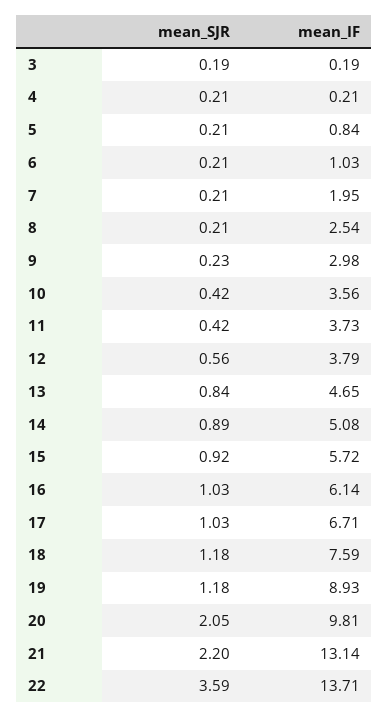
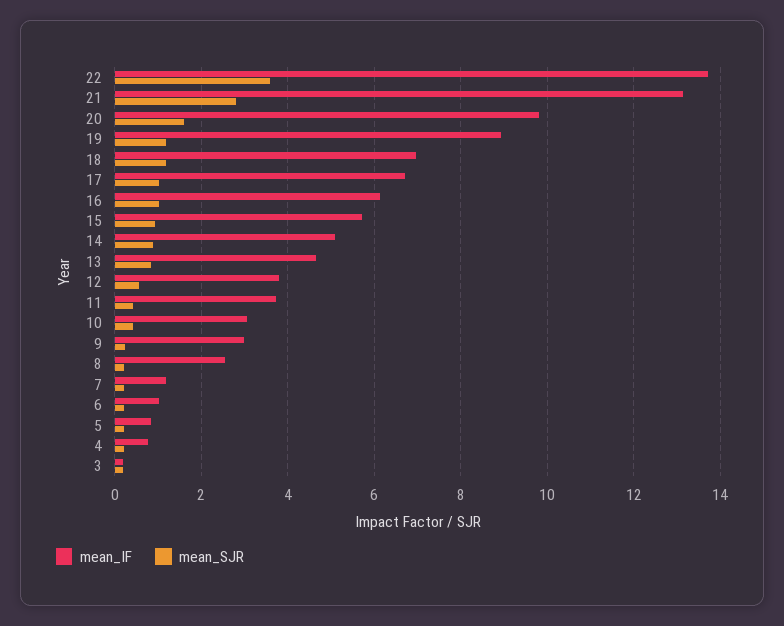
  {
    "mean_SJR": {
      "3": 0.19,
      "4": 0.21,
      "5": 0.21,
      "6": 0.21,
      "7": 0.21,
      "8": 0.21,
      "9": 0.23,
      "10": 0.42,
      "11": 0.42,
      "12": 0.56,
      "13": 0.84,
      "14": 0.89,
      "15": 0.92,
      "16": 1.03,
      "17": 1.03,
      "18": 1.18,
      "19": 1.18,
-     "20": 2.05,
+     "20": 1.6,
-     "21": 2.2,
+     "21": 2.8,
      "22": 3.59
    },
    "mean_IF": {
      "3": 0.19,
-     "4": 0.21,
+     "4": 0.8,
      "5": 0.84,
      "6": 1.03,
-     "7": 1.95,
+     "7": 1.2,
      "8": 2.54,
      "9": 2.98,
-     "10": 3.56,
+     "10": 3,
      "11": 3.73,
      "12": 3.79,
      "13": 4.65,
      "14": 5.08,
      "15": 5.72,
      "16": 6.14,
      "17": 6.71,
-     "18": 7.59,
+     "18": 7,
      "19": 8.93,
      "20": 9.81,
      "21": 13.14,
      "22": 13.71
    }
  }

